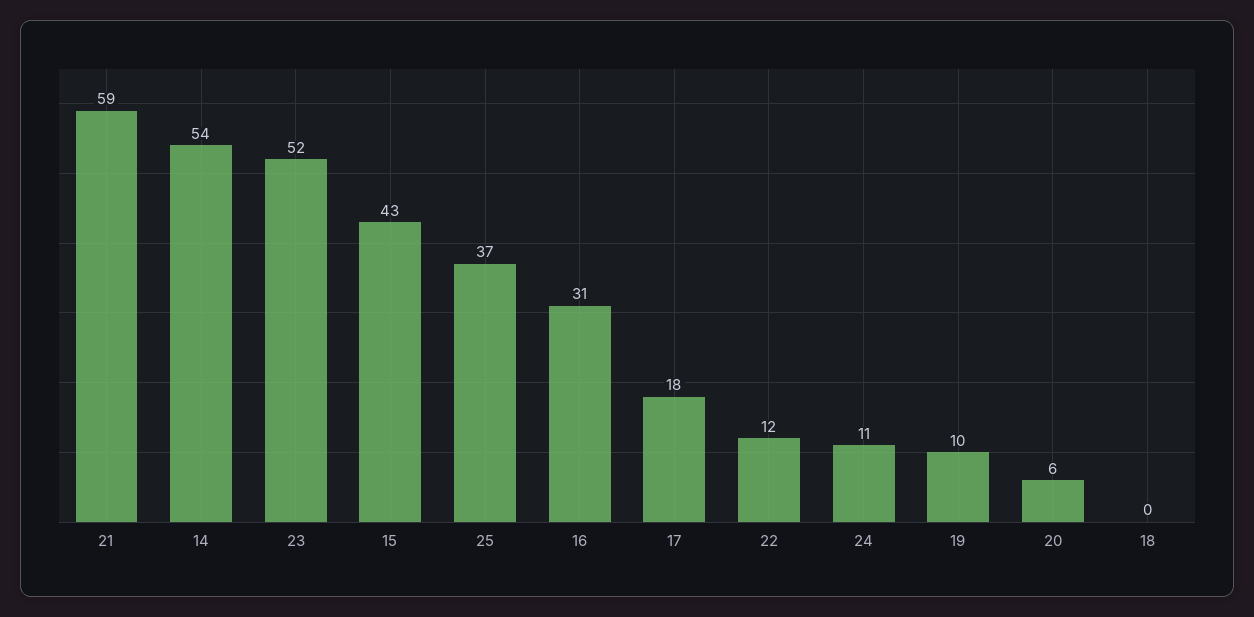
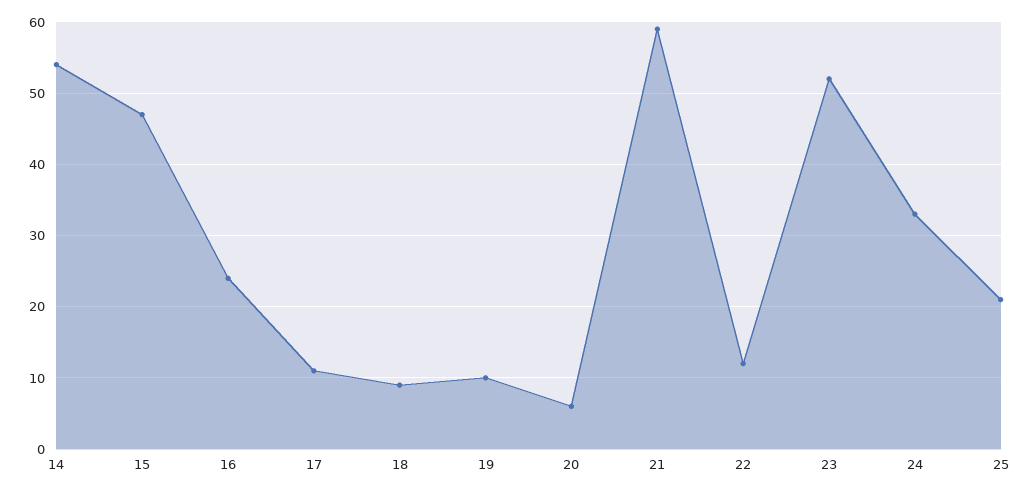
  {
    "21": 59,
    "14": 54,
    "23": 52,
-   "15": 43,
+   "15": 47,
-   "25": 37,
+   "25": 21,
-   "16": 31,
+   "16": 24,
-   "17": 18,
+   "17": 11,
    "22": 12,
-   "24": 11,
+   "24": 33,
    "19": 10,
    "20": 6,
-   "18": 0
+   "18": 9
  }

